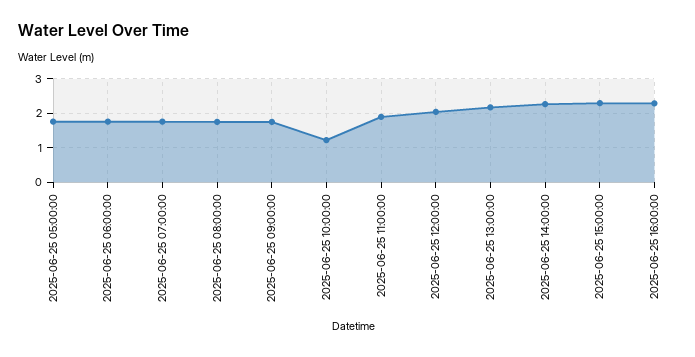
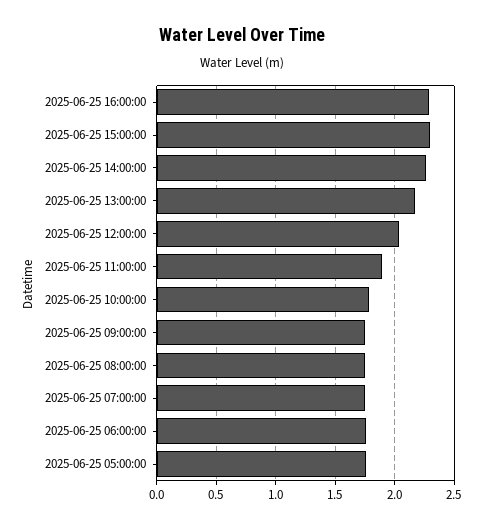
  {
    "2025-06-25 05:00:00": 1.8,
    "2025-06-25 06:00:00": 1.8,
    "2025-06-25 07:00:00": 1.8,
    "2025-06-25 08:00:00": 1.8,
    "2025-06-25 09:00:00": 1.8,
-   "2025-06-25 10:00:00": 1.2,
+   "2025-06-25 10:00:00": 1.8,
    "2025-06-25 11:00:00": 1.9,
    "2025-06-25 12:00:00": 2,
    "2025-06-25 13:00:00": 2.2,
    "2025-06-25 14:00:00": 2.3,
    "2025-06-25 15:00:00": 2.3,
    "2025-06-25 16:00:00": 2.3
  }

